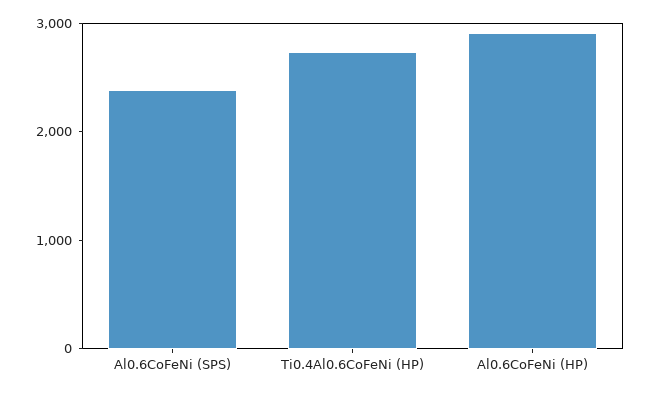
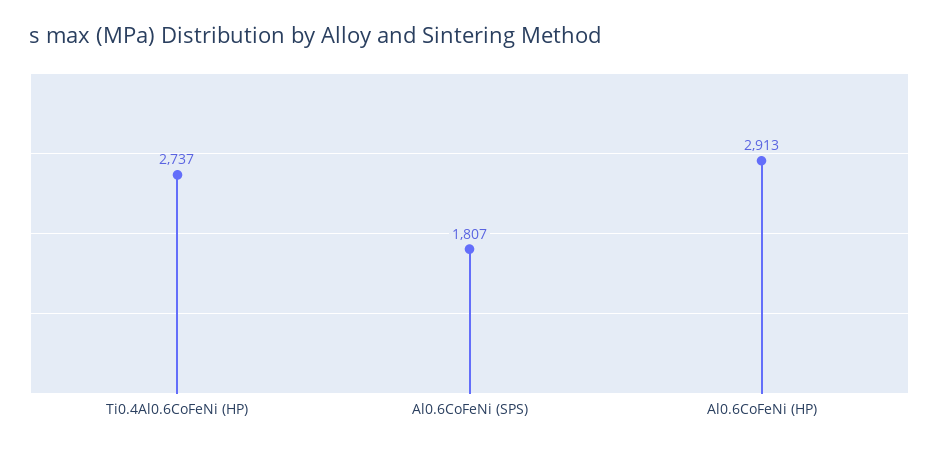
  {
-   "Al0.6CoFeNi (SPS)": 2400,
+   "Al0.6CoFeNi (SPS)": 1807,
    "Ti0.4Al0.6CoFeNi (HP)": 2737,
    "Al0.6CoFeNi (HP)": 2913
  }

